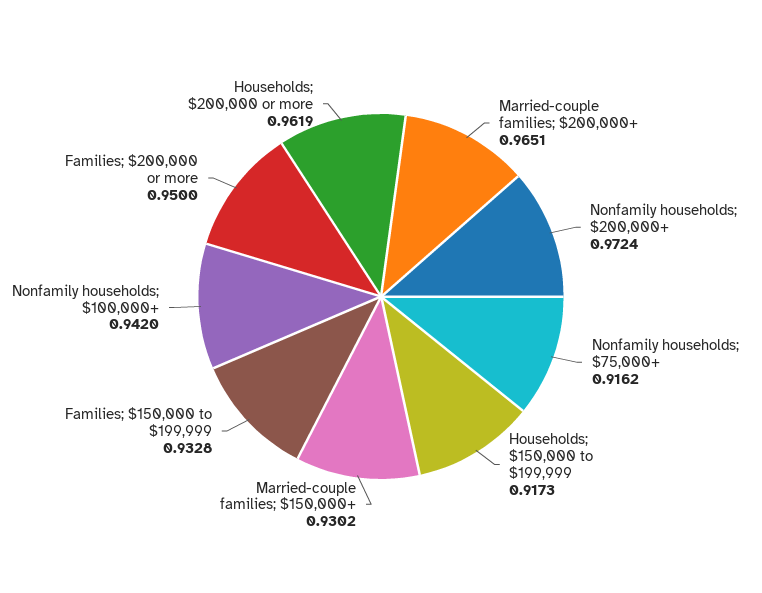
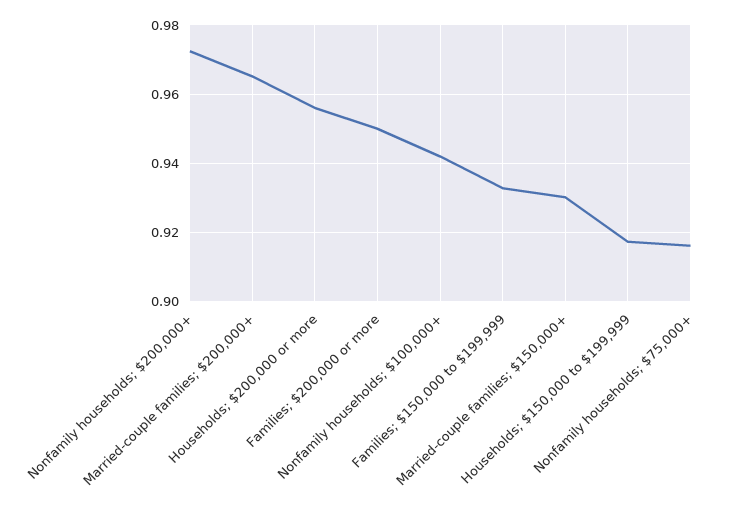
  {
    "Married-couple families; $200,000+": 0.9651,
    "Nonfamily households; $200,000+": 0.9724,
    "Nonfamily households; $75,000+": 0.9162,
    "Households; $150,000 to $199,999": 0.9173,
    "Married-couple families; $150,000+": 0.9302,
    "Families; $150,000 to $199,999": 0.9328,
    "Nonfamily households; $100,000+": 0.942,
    "Families; $200,000 or more": 0.95,
-   "Households; $200,000 or more": 0.9619
+   "Households; $200,000 or more": 0.956
  }

